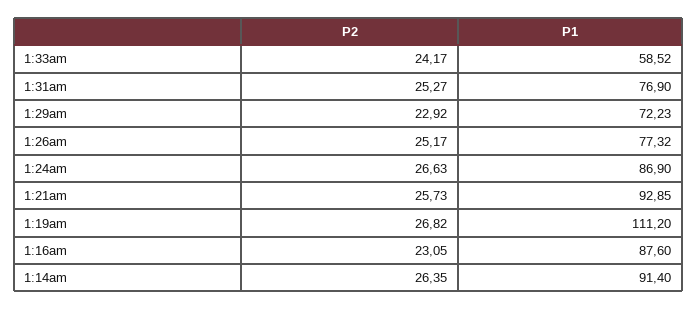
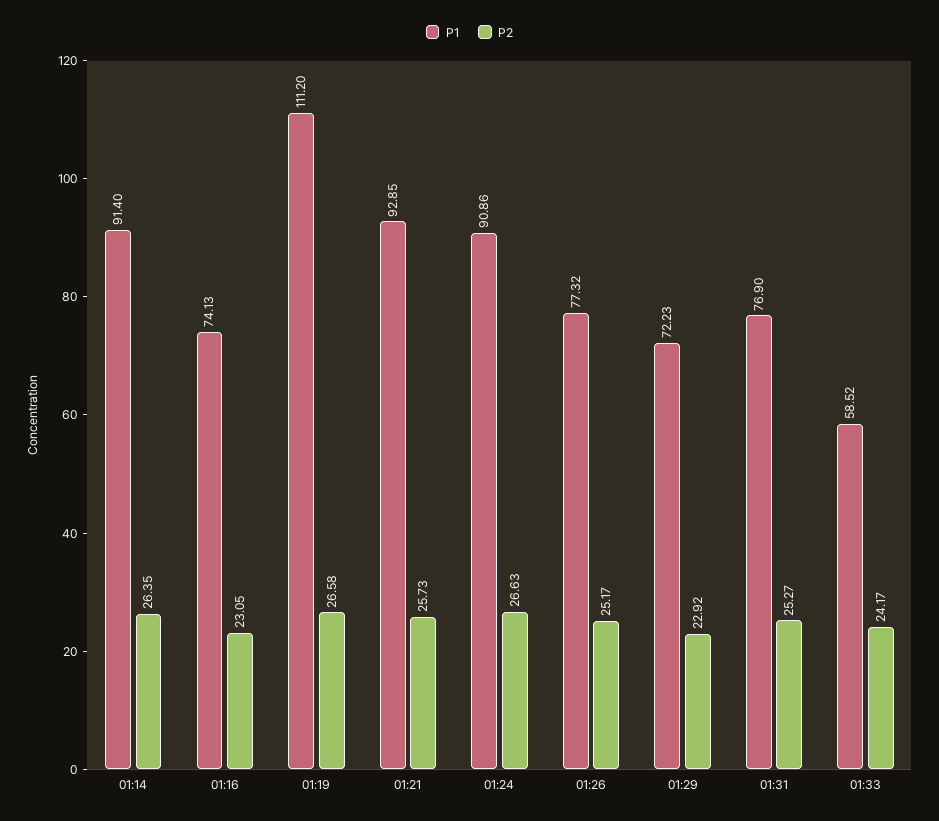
  {
    "P2": {
      "1:33am": 24.17,
      "1:31am": 25.27,
      "1:29am": 22.92,
      "1:26am": 25.17,
      "1:24am": 26.63,
      "1:21am": 25.73,
-     "1:19am": 26.82,
+     "1:19am": 26.58,
      "1:16am": 23.05,
      "1:14am": 26.35
    },
    "P1": {
      "1:33am": 58.52,
      "1:31am": 76.9,
      "1:29am": 72.23,
      "1:26am": 77.32,
-     "1:24am": 86.9,
+     "1:24am": 90.86,
      "1:21am": 92.85,
      "1:19am": 111.2,
-     "1:16am": 87.6,
+     "1:16am": 74.13,
      "1:14am": 91.4
    }
  }

